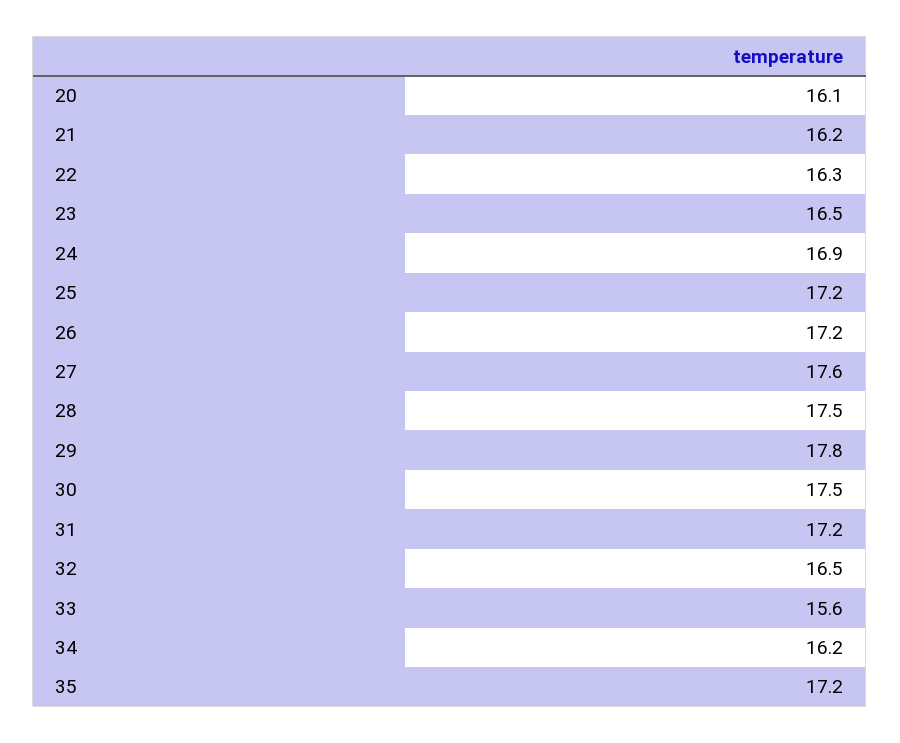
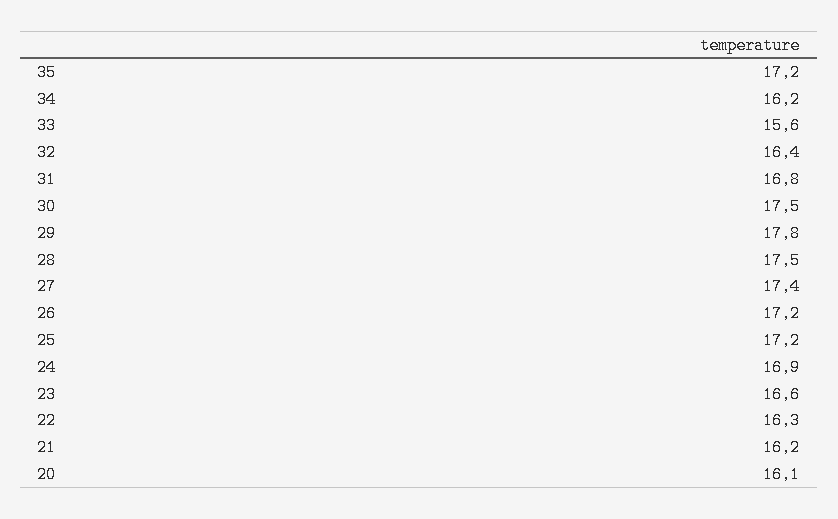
  {
    "20": 16.1,
    "21": 16.2,
    "22": 16.3,
-   "23": 16.5,
+   "23": 16.6,
    "24": 16.9,
    "25": 17.2,
    "26": 17.2,
-   "27": 17.6,
+   "27": 17.4,
    "28": 17.5,
    "29": 17.8,
    "30": 17.5,
-   "31": 17.2,
+   "31": 16.8,
-   "32": 16.5,
+   "32": 16.4,
    "33": 15.6,
    "34": 16.2,
    "35": 17.2
  }

